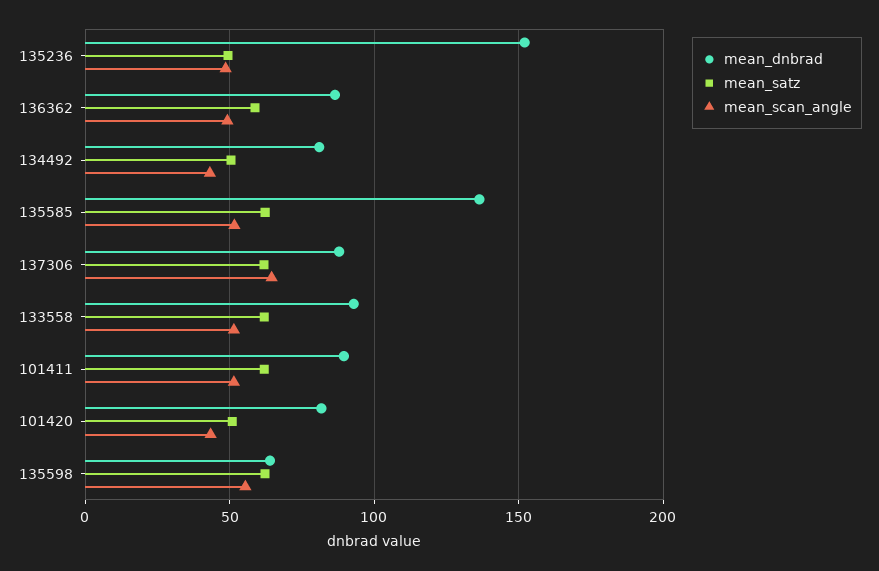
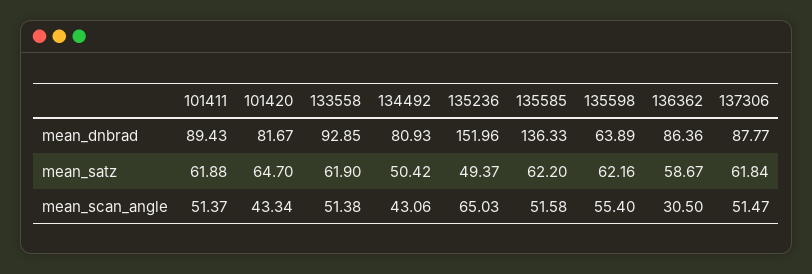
  {
    "mean_dnbrad": {
      "135236": 151.96,
      "136362": 86.36,
      "134492": 80.93,
      "135585": 136.33,
      "137306": 87.77,
      "133558": 92.85,
      "101411": 89.43,
      "101420": 81.67,
      "135598": 63.89
    },
    "mean_satz": {
      "135236": 49.37,
      "136362": 58.67,
      "134492": 50.42,
      "135585": 62.2,
      "137306": 61.84,
      "133558": 61.9,
      "101411": 61.88,
-     "101420": 50,
+     "101420": 64.7,
      "135598": 62.16
    },
    "mean_scan_angle": {
-     "135236": 50,
+     "135236": 65.03,
-     "136362": 50,
+     "136362": 30.5,
      "134492": 43.06,
      "135585": 51.58,
-     "137306": 65,
+     "137306": 51.47,
      "133558": 51.38,
      "101411": 51.37,
      "101420": 43.34,
      "135598": 55.4
    }
  }

